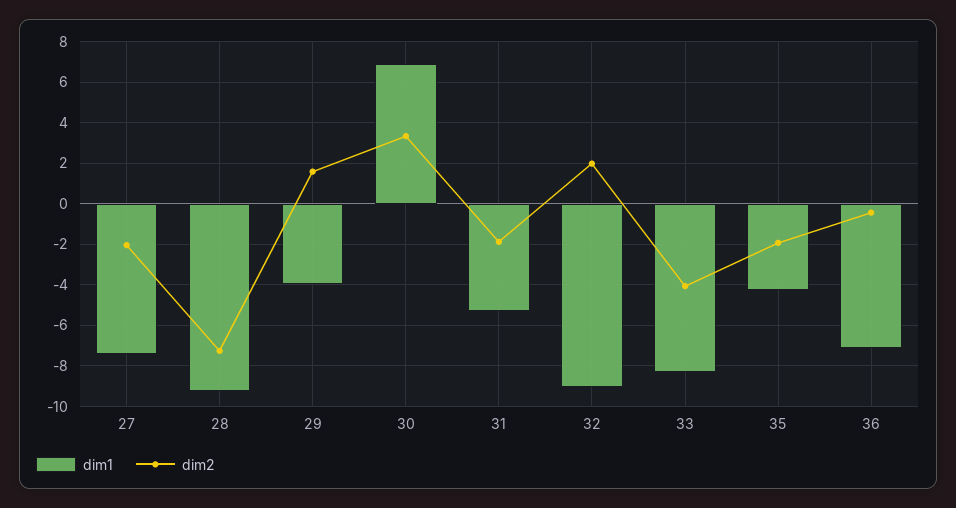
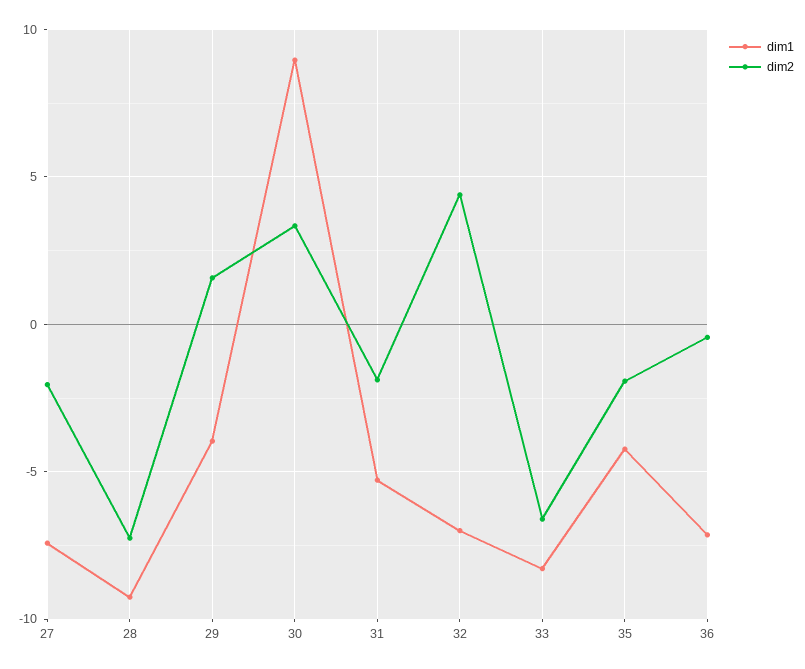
  {
    "dim1": {
      "27": -7.5,
      "28": -9.5,
      "29": -4,
-     "30": 7,
+     "30": 9,
      "31": -5.5,
-     "32": -9,
+     "32": -7,
      "33": -8.5,
      "35": -4,
      "36": -7
    },
    "dim2": {
      "27": -2,
      "28": -7.5,
      "29": 1.5,
      "30": 3.5,
      "31": -2,
-     "32": 2,
+     "32": 4.5,
-     "33": -4,
+     "33": -6.5,
      "35": -2,
      "36": -0.5
    }
  }

